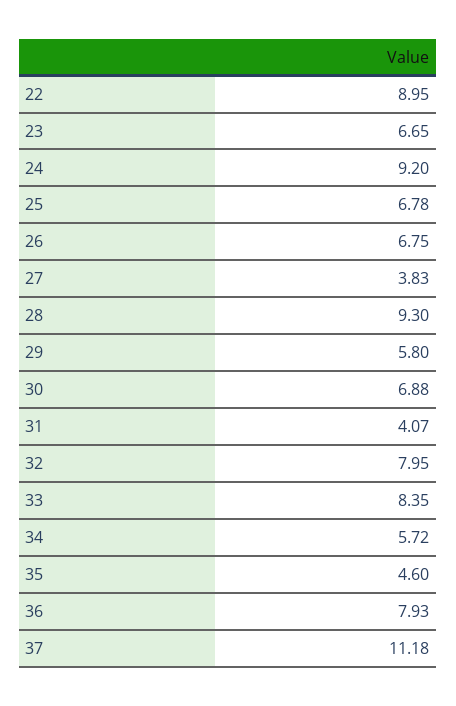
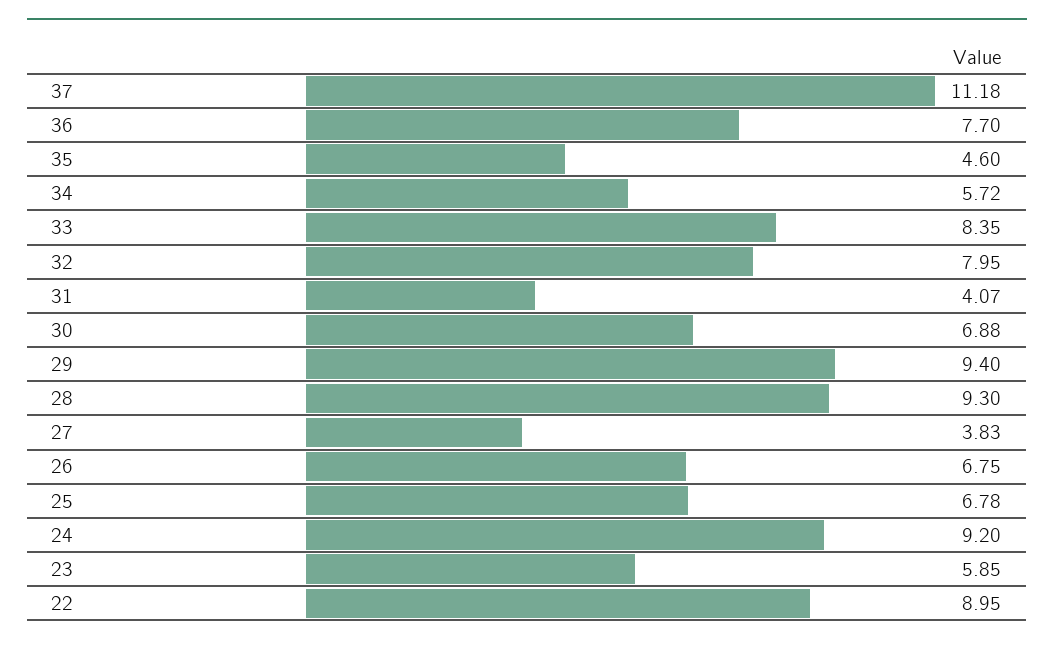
  {
    "22": 8.95,
-   "23": 6.65,
+   "23": 5.85,
    "24": 9.2,
    "25": 6.78,
    "26": 6.75,
    "27": 3.83,
    "28": 9.3,
-   "29": 5.8,
+   "29": 9.4,
    "30": 6.88,
    "31": 4.07,
    "32": 7.95,
    "33": 8.35,
    "34": 5.72,
    "35": 4.6,
-   "36": 7.93,
+   "36": 7.7,
    "37": 11.18
  }

